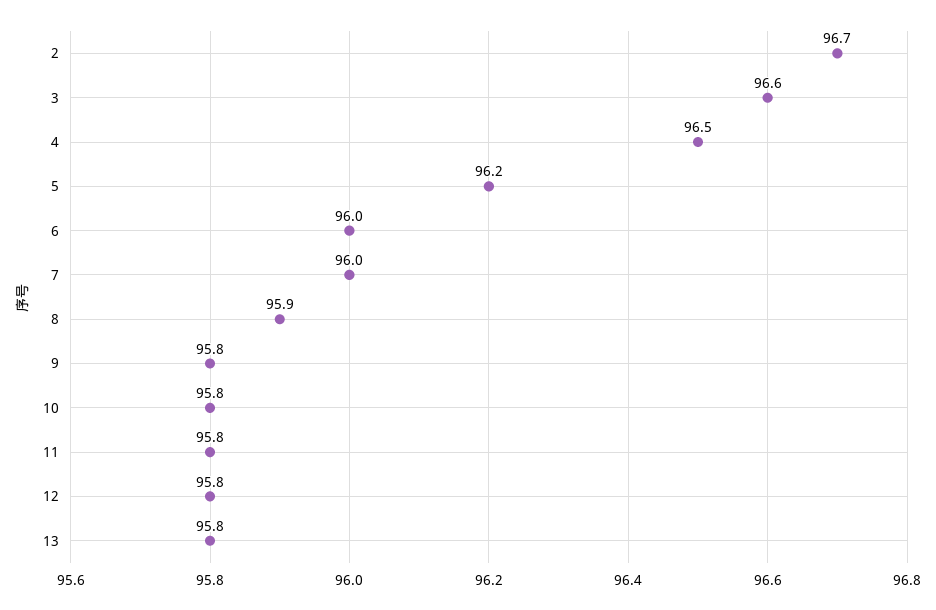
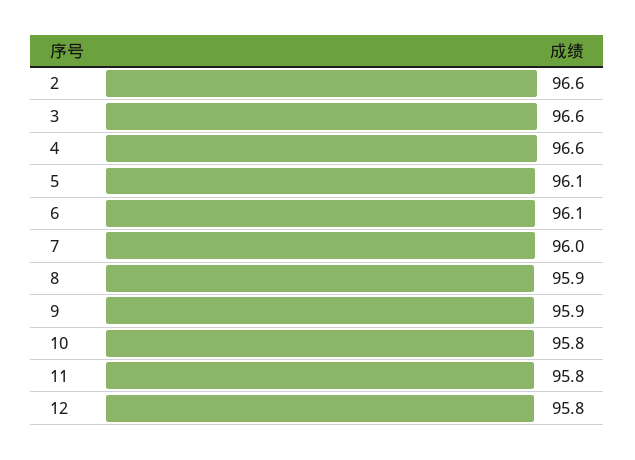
  {
-   "2": 96.7,
+   "2": 96.6,
    "3": 96.6,
-   "4": 96.5,
+   "4": 96.6,
-   "5": 96.2,
+   "5": 96.1,
-   "6": 96,
+   "6": 96.1,
    "7": 96,
    "8": 95.9,
-   "9": 95.8,
+   "9": 95.9,
    "10": 95.8,
    "11": 95.8,
-   "12": 95.8,
+   "12": 95.8
-   "13": 95.8
  }

